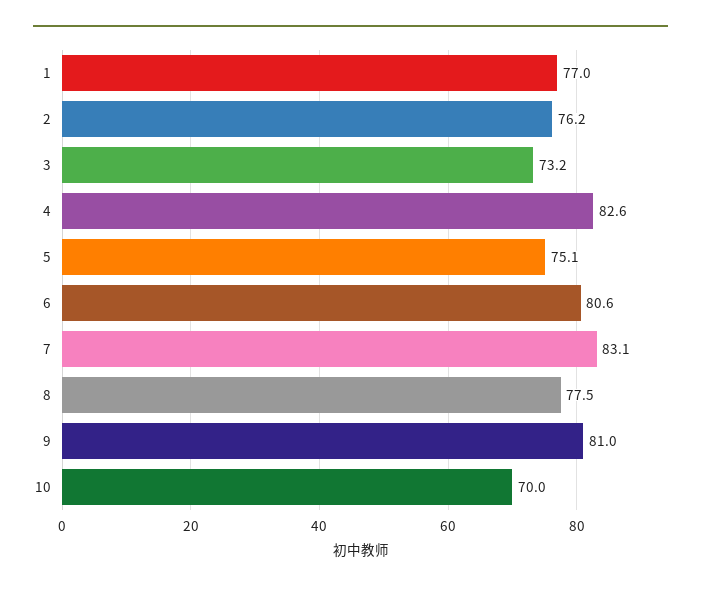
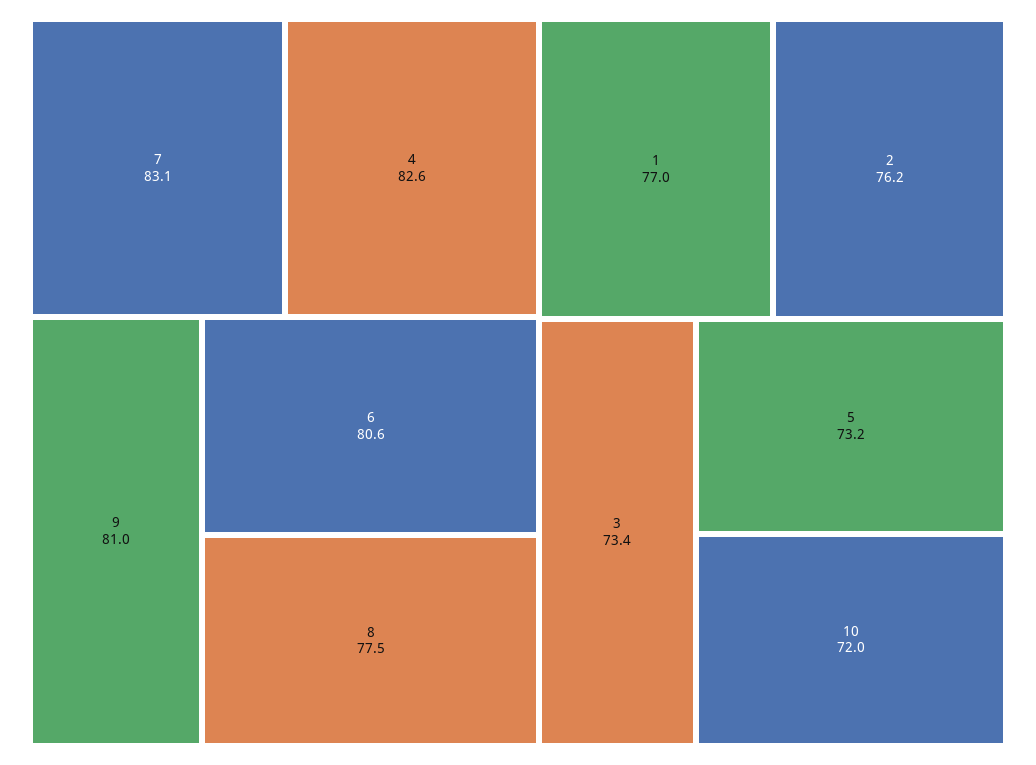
  {
    "1": 77,
    "2": 76.2,
-   "3": 73.2,
+   "3": 73.4,
    "4": 82.6,
-   "5": 75.1,
+   "5": 73.2,
    "6": 80.6,
    "7": 83.1,
    "8": 77.5,
    "9": 81,
-   "10": 70
+   "10": 72
  }

